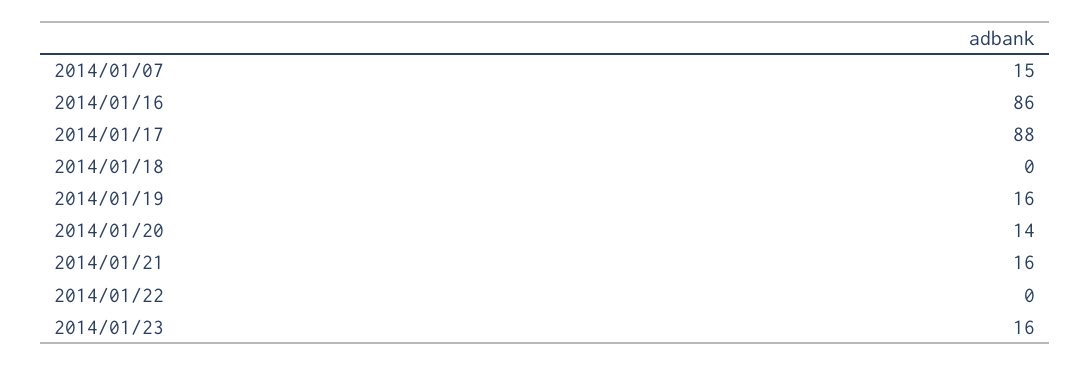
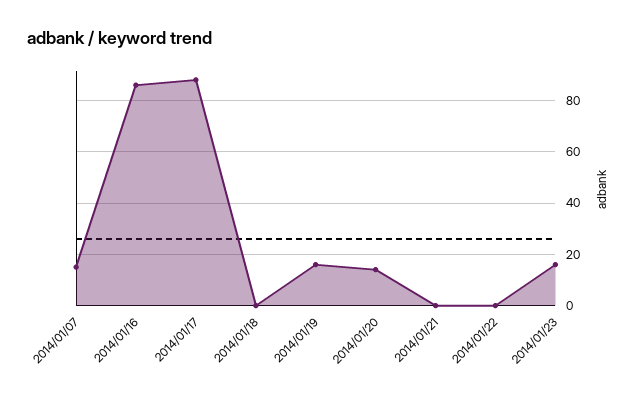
  {
    "2014/01/07": 15,
    "2014/01/16": 86,
    "2014/01/17": 88,
    "2014/01/18": 0,
    "2014/01/19": 16,
    "2014/01/20": 14,
-   "2014/01/21": 16,
+   "2014/01/21": 0,
    "2014/01/22": 0,
    "2014/01/23": 16
  }

